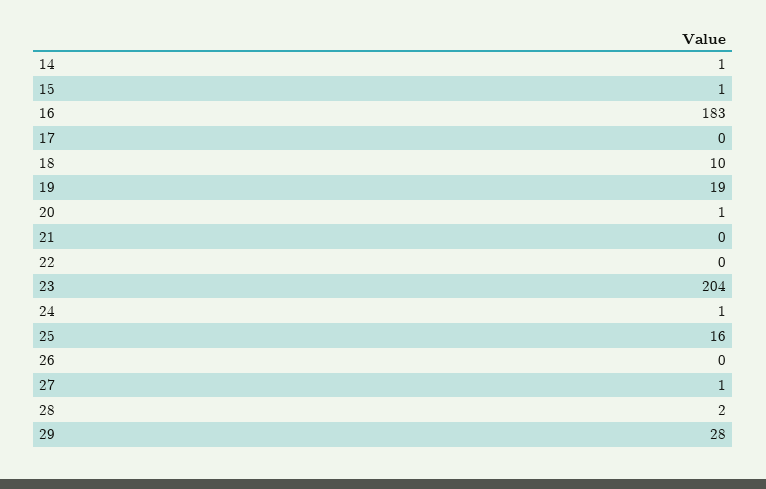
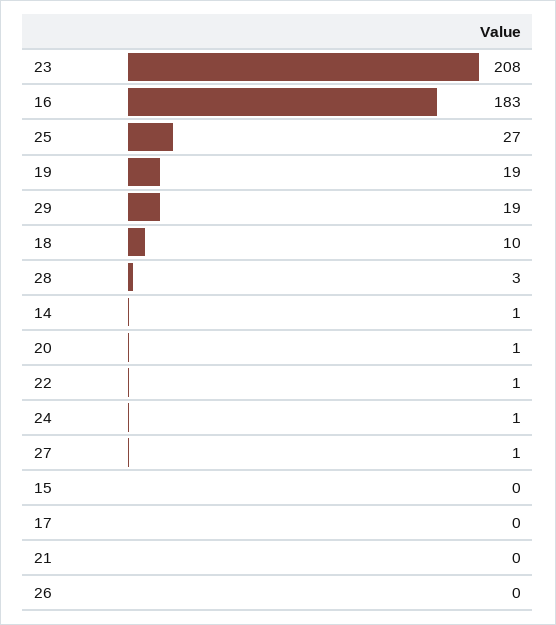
  {
    "14": 1,
-   "15": 1,
+   "15": 0,
    "16": 183,
    "17": 0,
    "18": 10,
    "19": 19,
    "20": 1,
    "21": 0,
-   "22": 0,
+   "22": 1,
-   "23": 204,
+   "23": 208,
    "24": 1,
-   "25": 16,
+   "25": 27,
    "26": 0,
    "27": 1,
-   "28": 2,
+   "28": 3,
-   "29": 28
+   "29": 19
  }

